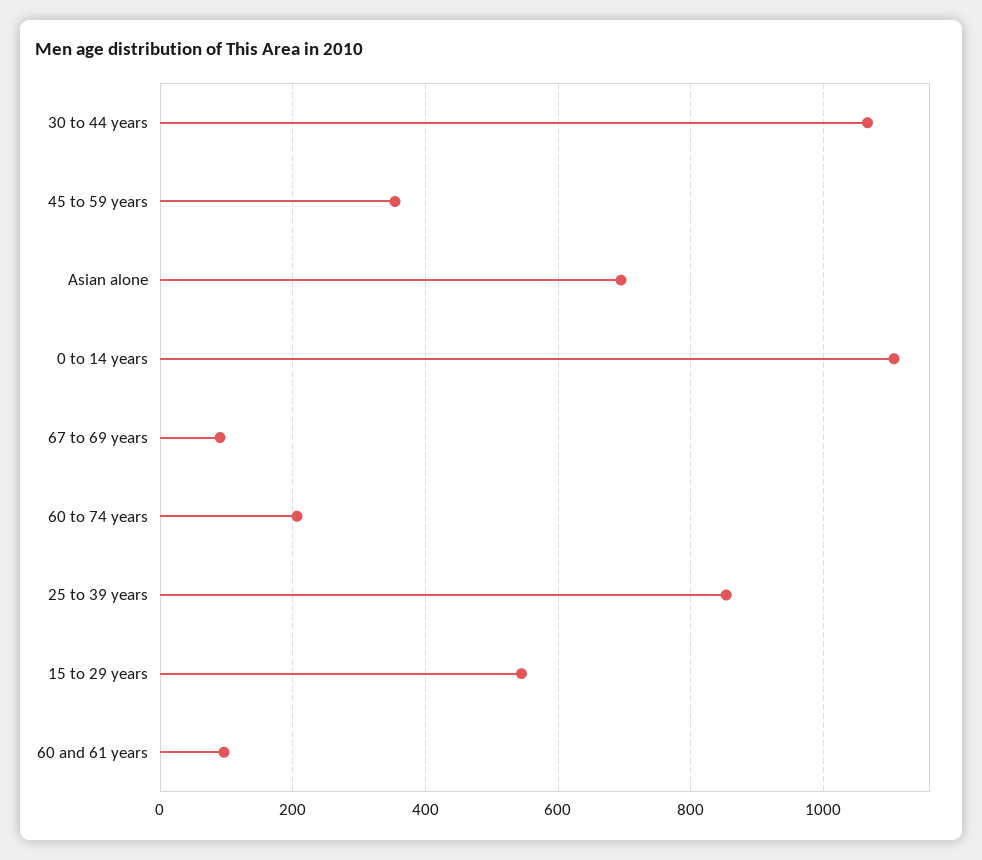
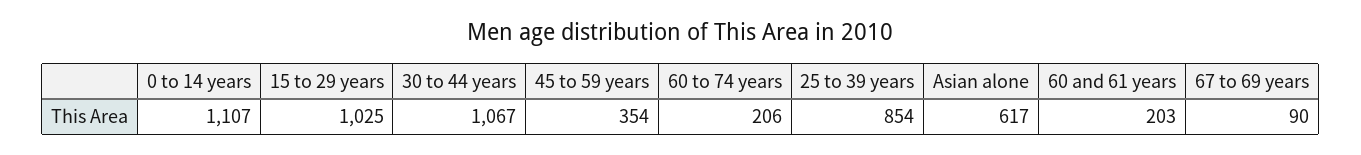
  {
    "30 to 44 years": 1067,
    "45 to 59 years": 354,
-   "Asian alone": 700,
+   "Asian alone": 617,
    "0 to 14 years": 1107,
    "67 to 69 years": 90,
    "60 to 74 years": 206,
    "25 to 39 years": 854,
-   "15 to 29 years": 540,
+   "15 to 29 years": 1025,
-   "60 and 61 years": 100
+   "60 and 61 years": 203
  }

